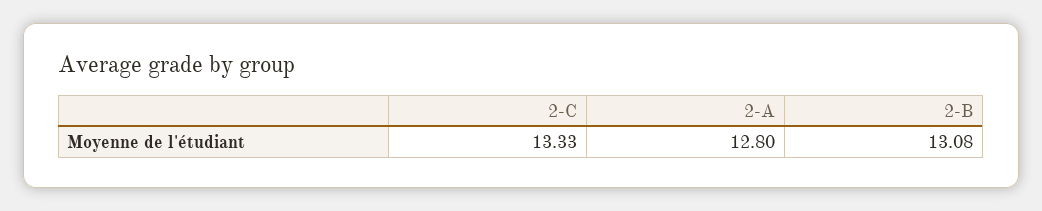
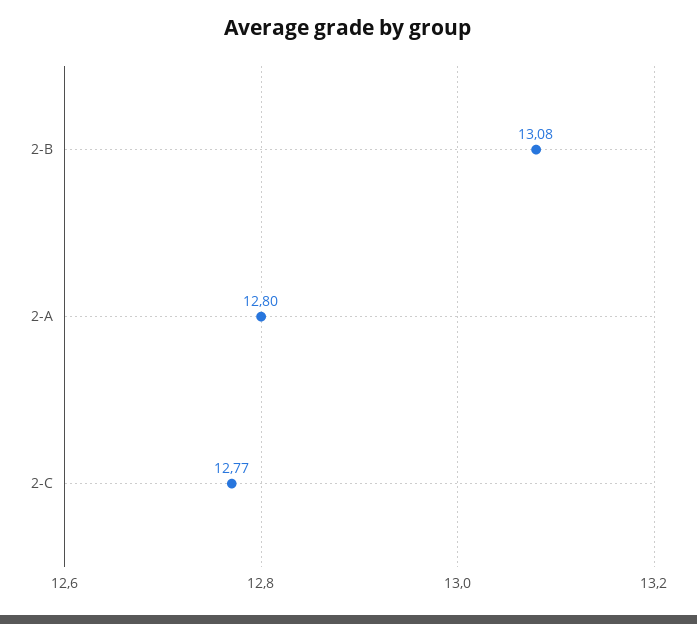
  {
-   "2-C": 13.33,
+   "2-C": 12.77,
    "2-A": 12.8,
    "2-B": 13.08
  }

